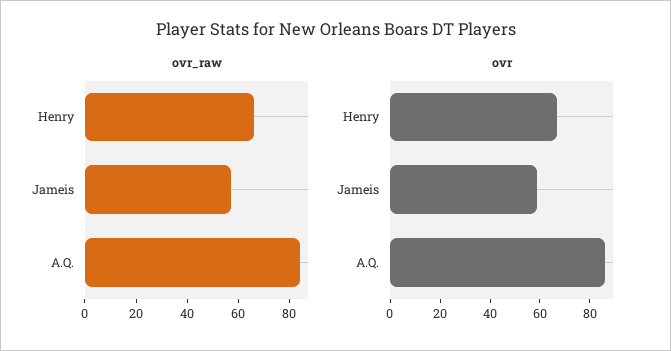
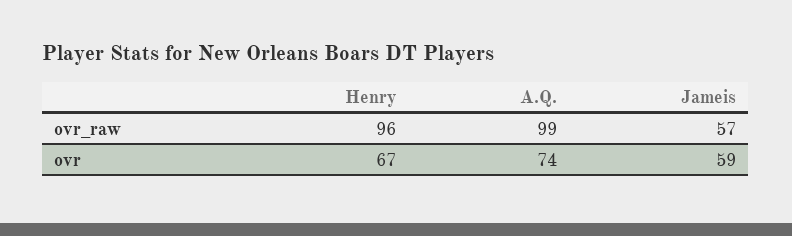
  {
    "ovr_raw": {
-     "Henry": 65,
+     "Henry": 96,
      "Jameis": 57,
-     "A.Q.": 85
+     "A.Q.": 99
    },
    "ovr": {
      "Henry": 67,
      "Jameis": 59,
-     "A.Q.": 85
+     "A.Q.": 74
    }
  }

